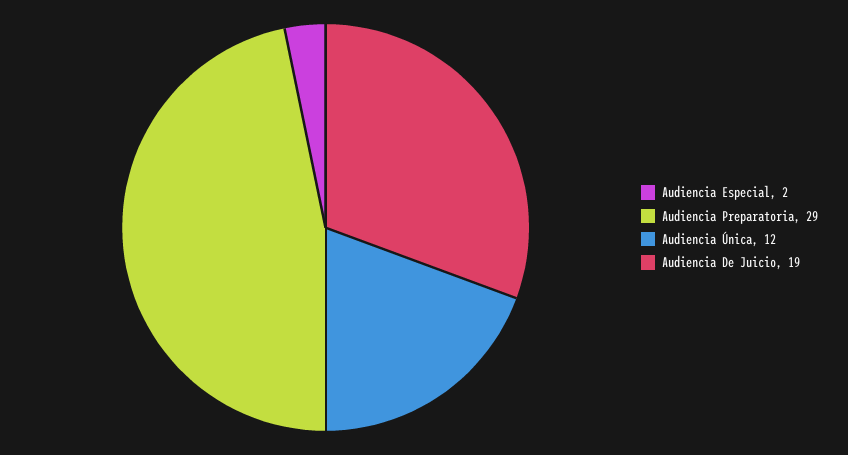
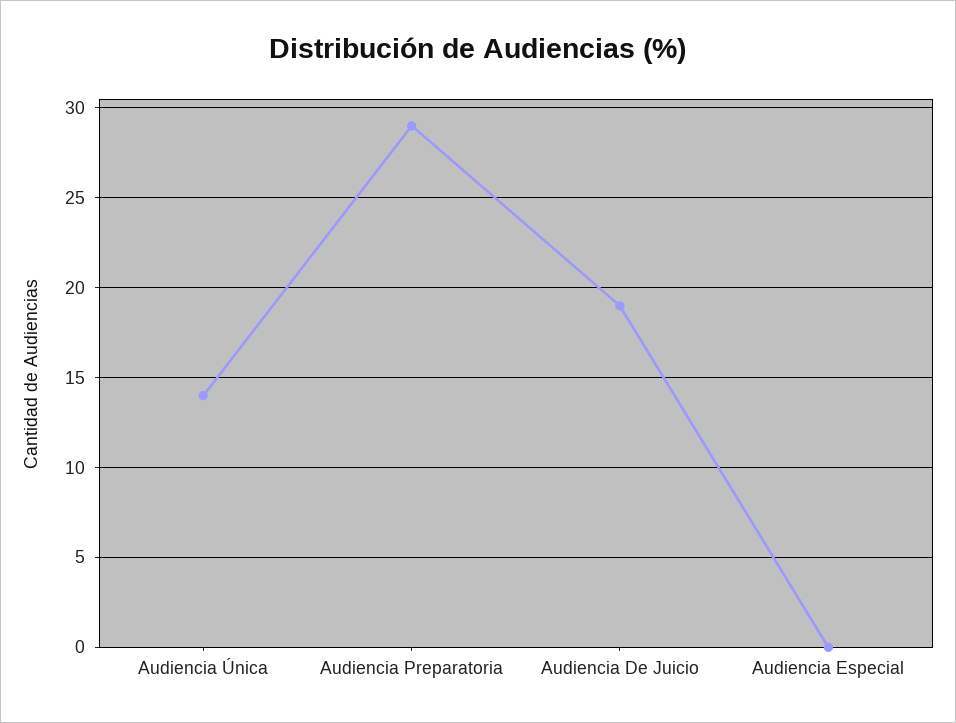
  {
-   "Audiencia Especial": 2,
+   "Audiencia Especial": 0,
    "Audiencia Preparatoria": 29,
-   "Audiencia Única": 12,
+   "Audiencia Única": 14,
    "Audiencia De Juicio": 19
  }

